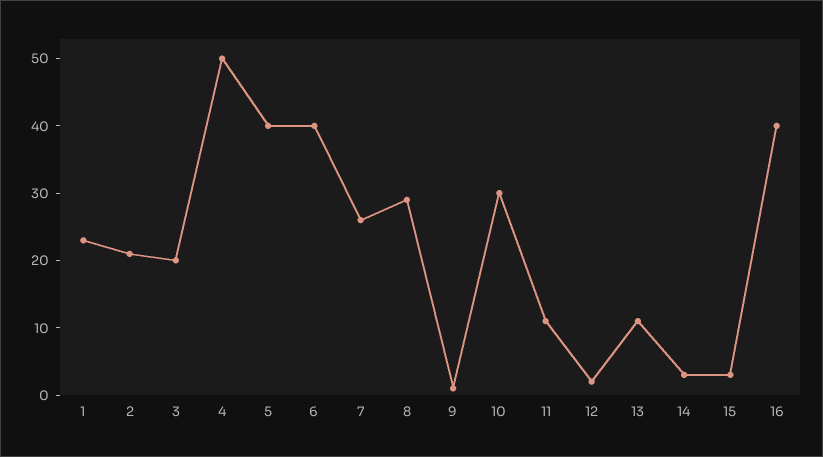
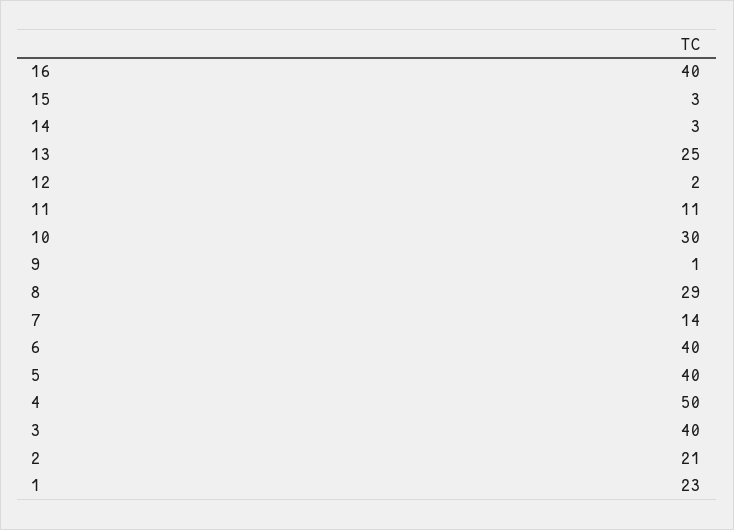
  {
    "1": 23,
    "2": 21,
-   "3": 20,
+   "3": 40,
    "4": 50,
    "5": 40,
    "6": 40,
-   "7": 25,
+   "7": 14,
    "8": 29,
    "9": 1,
    "10": 30,
    "11": 11,
    "12": 2,
-   "13": 10,
+   "13": 25,
    "14": 3,
    "15": 3,
    "16": 40
  }

